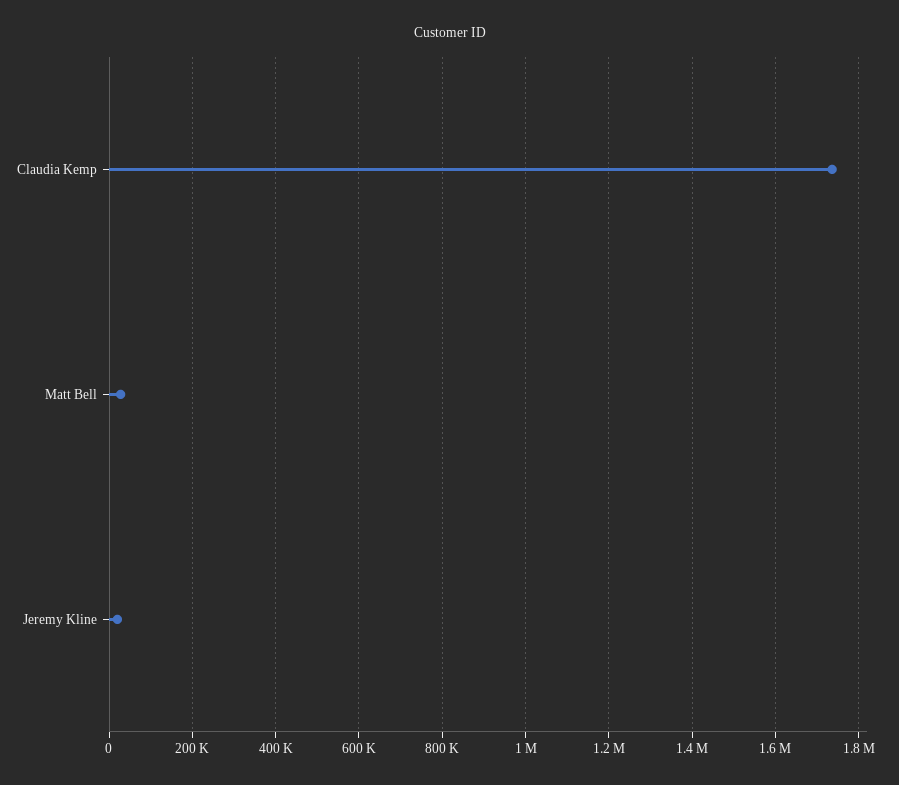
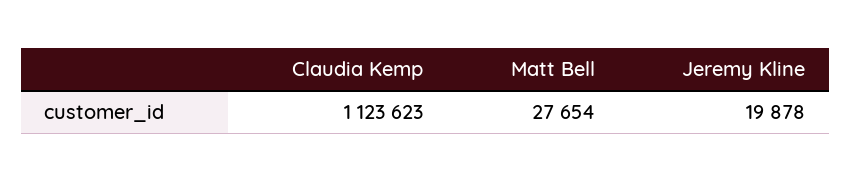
  {
-   "Claudia Kemp": 1740000,
+   "Claudia Kemp": 1123623,
    "Matt Bell": 27654,
    "Jeremy Kline": 19878
  }

